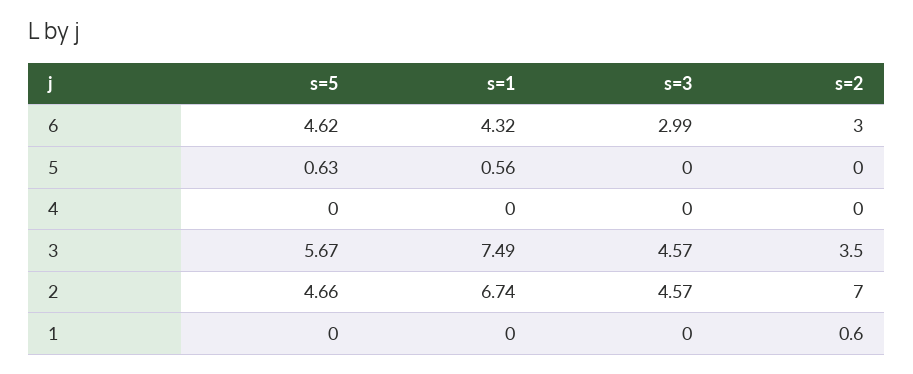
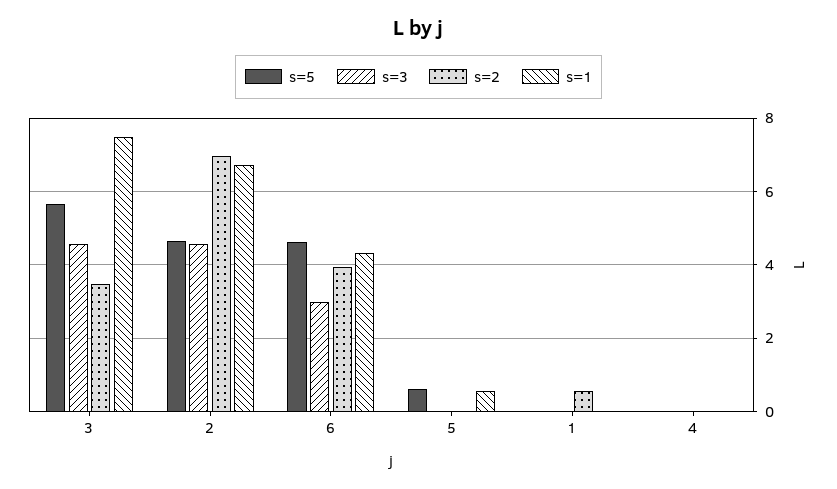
  {
    "s=5": {
      "6": 4.62,
      "5": 0.63,
      "4": 0,
      "3": 5.67,
      "2": 4.66,
      "1": 0
    },
    "s=1": {
      "6": 4.32,
      "5": 0.56,
      "4": 0,
      "3": 7.49,
      "2": 6.74,
      "1": 0
    },
    "s=3": {
      "6": 2.99,
      "5": 0,
      "4": 0,
      "3": 4.57,
      "2": 4.57,
      "1": 0
    },
    "s=2": {
-     "6": 3,
+     "6": 4,
      "5": 0,
      "4": 0,
      "3": 3.5,
      "2": 7,
      "1": 0.6
    }
  }

